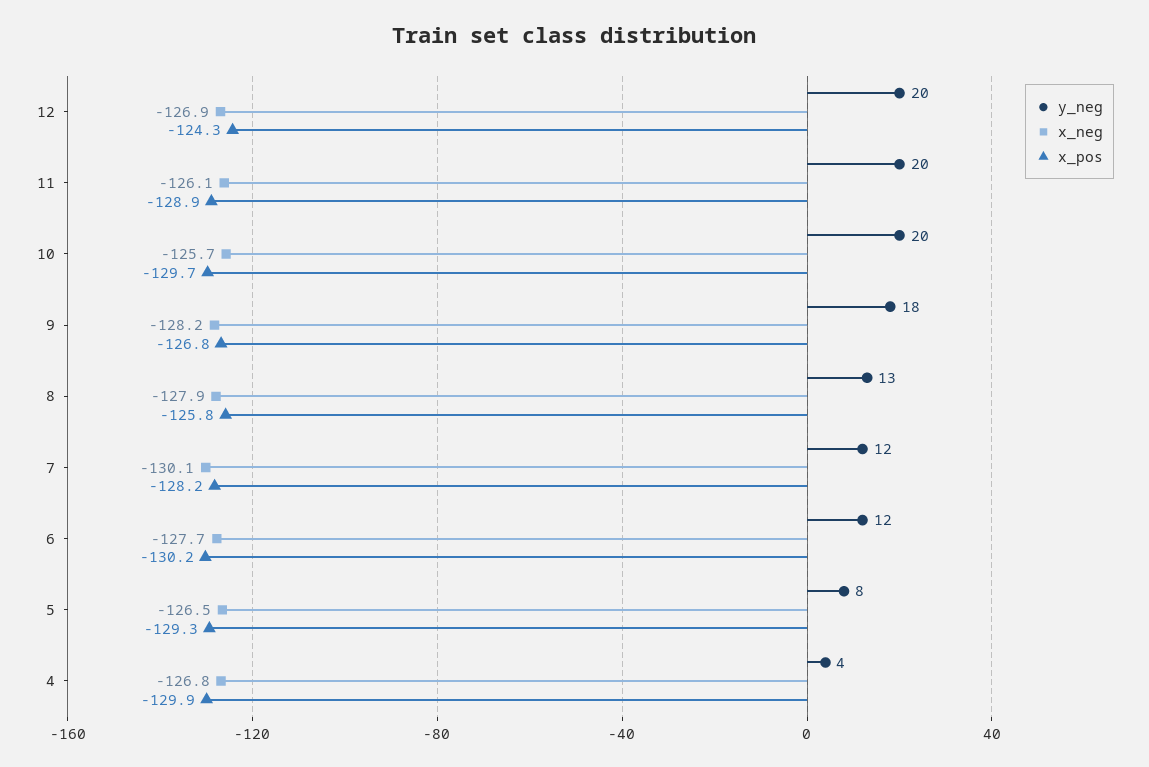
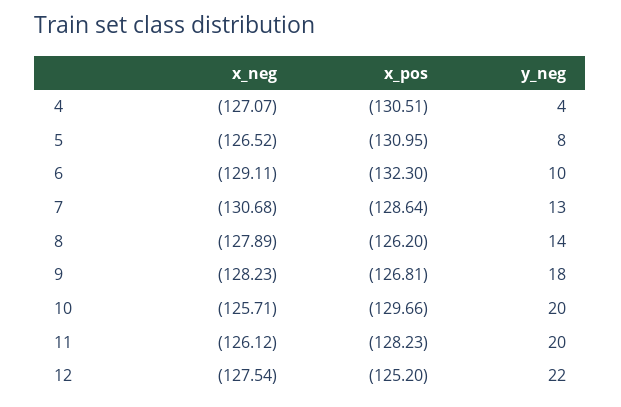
  {
    "y_neg": {
-     "12": 20,
+     "12": 22,
      "11": 20,
      "10": 20,
      "9": 18,
-     "8": 13,
+     "8": 14,
-     "7": 12,
+     "7": 13,
-     "6": 12,
+     "6": 10,
      "5": 8,
      "4": 4
    },
    "x_neg": {
-     "12": -126.9,
+     "12": -127.54,
      "11": -126.12,
      "10": -125.71,
      "9": -128.23,
      "8": -127.89,
-     "7": -130.1,
+     "7": -130.68,
-     "6": -127.7,
+     "6": -129.11,
      "5": -126.52,
-     "4": -126.8
+     "4": -127.07
    },
    "x_pos": {
-     "12": -124.3,
+     "12": -125.2,
-     "11": -128.9,
+     "11": -128.23,
      "10": -129.66,
      "9": -126.81,
-     "8": -125.8,
+     "8": -126.2,
-     "7": -128.2,
+     "7": -128.64,
-     "6": -130.2,
+     "6": -132.3,
-     "5": -129.3,
+     "5": -130.95,
-     "4": -129.9
+     "4": -130.51
    }
  }

